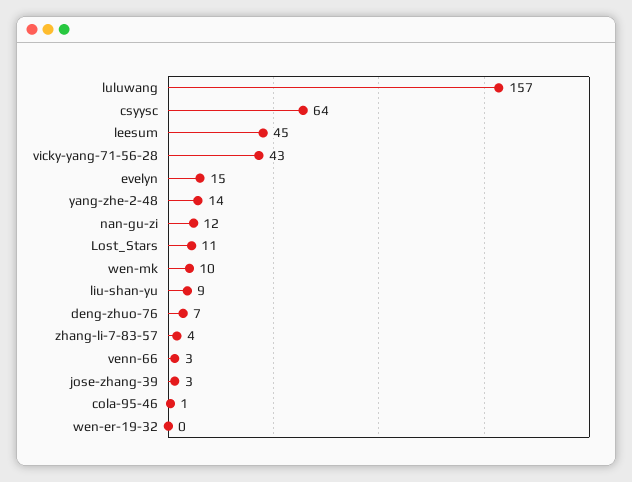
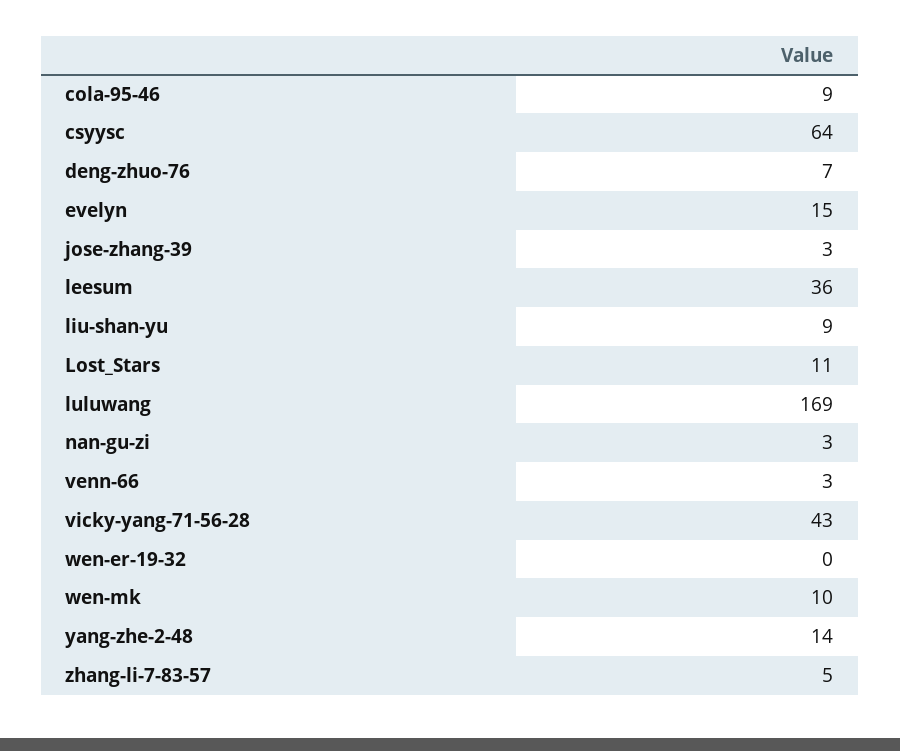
  {
-   "luluwang": 157,
+   "luluwang": 169,
    "csyysc": 64,
-   "leesum": 45,
+   "leesum": 36,
    "vicky-yang-71-56-28": 43,
    "evelyn": 15,
    "yang-zhe-2-48": 14,
-   "nan-gu-zi": 12,
+   "nan-gu-zi": 3,
    "Lost_Stars": 11,
    "wen-mk": 10,
    "liu-shan-yu": 9,
    "deng-zhuo-76": 7,
-   "zhang-li-7-83-57": 4,
+   "zhang-li-7-83-57": 5,
    "venn-66": 3,
    "jose-zhang-39": 3,
-   "cola-95-46": 1,
+   "cola-95-46": 9,
    "wen-er-19-32": 0
  }

